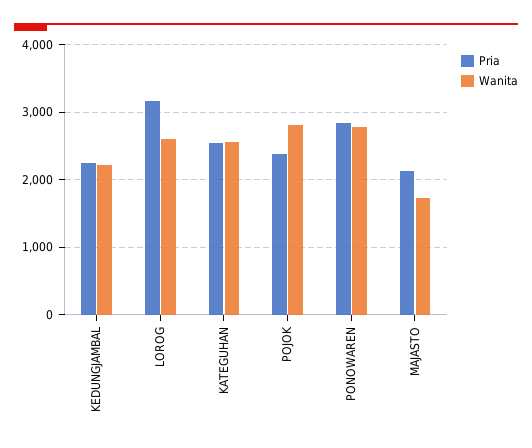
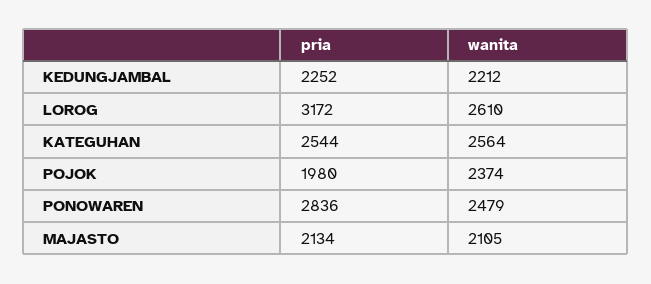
  {
    "Pria": {
      "KEDUNGJAMBAL": 2252,
      "LOROG": 3172,
      "KATEGUHAN": 2544,
-     "POJOK": 2400,
+     "POJOK": 1980,
      "PONOWAREN": 2836,
      "MAJASTO": 2134
    },
    "Wanita": {
      "KEDUNGJAMBAL": 2212,
      "LOROG": 2610,
      "KATEGUHAN": 2564,
-     "POJOK": 2800,
+     "POJOK": 2374,
-     "PONOWAREN": 2800,
+     "PONOWAREN": 2479,
-     "MAJASTO": 1700
+     "MAJASTO": 2105
    }
  }

